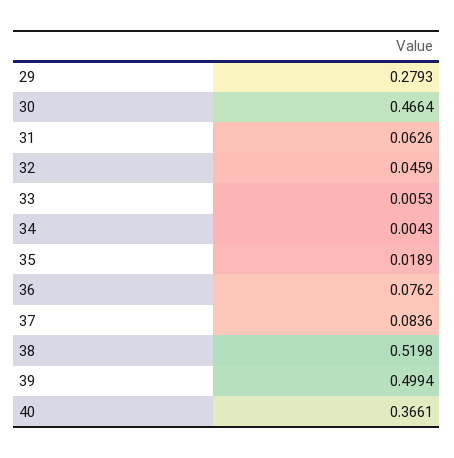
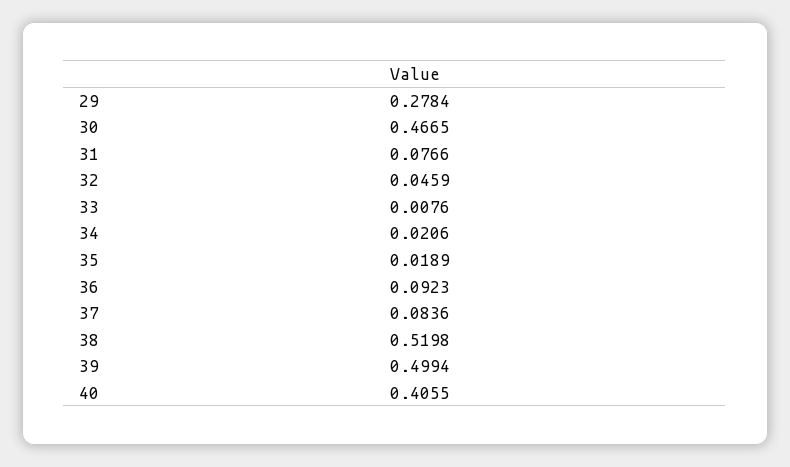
  {
-   "29": 0.2793,
+   "29": 0.2784,
-   "30": 0.4664,
+   "30": 0.4665,
-   "31": 0.0626,
+   "31": 0.0766,
    "32": 0.0459,
-   "33": 0.0053,
+   "33": 0.0076,
-   "34": 0.0043,
+   "34": 0.0206,
    "35": 0.0189,
-   "36": 0.0762,
+   "36": 0.0923,
    "37": 0.0836,
    "38": 0.5198,
    "39": 0.4994,
-   "40": 0.3661
+   "40": 0.4055
  }

